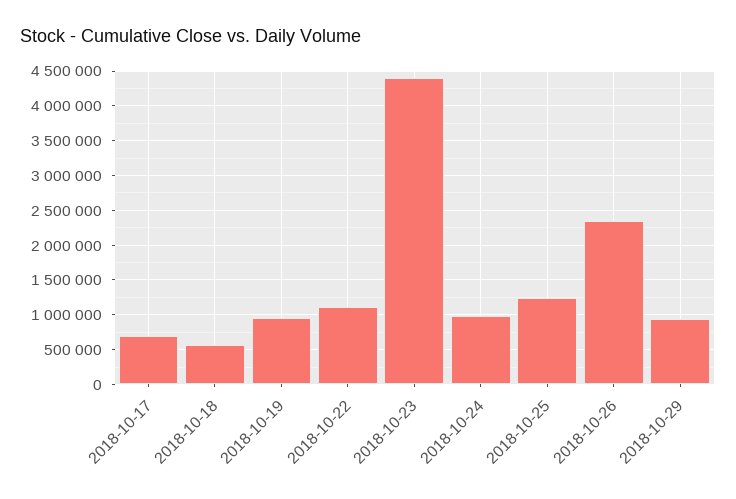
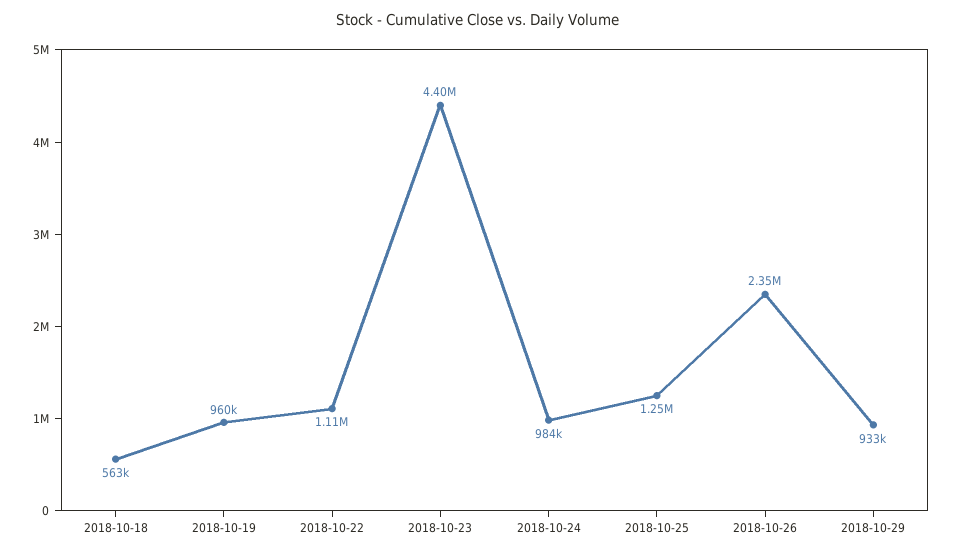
  {
-   "2018-10-17": 700000,
    "2018-10-18": 563000,
    "2018-10-19": 960000,
    "2018-10-22": 1110000,
    "2018-10-23": 4400000,
    "2018-10-24": 984000,
    "2018-10-25": 1250000,
    "2018-10-26": 2350000,
    "2018-10-29": 933000
  }

